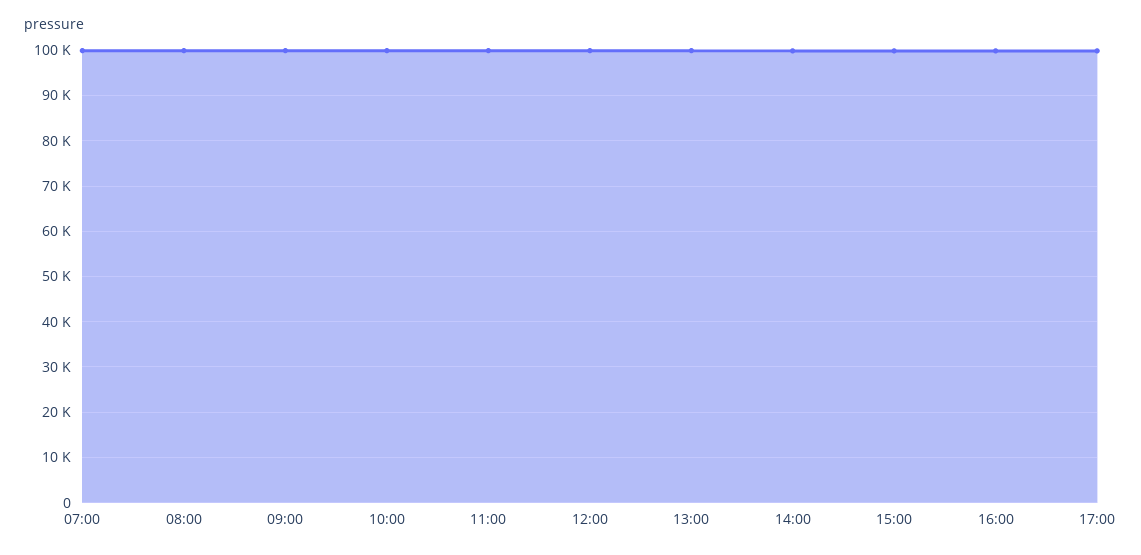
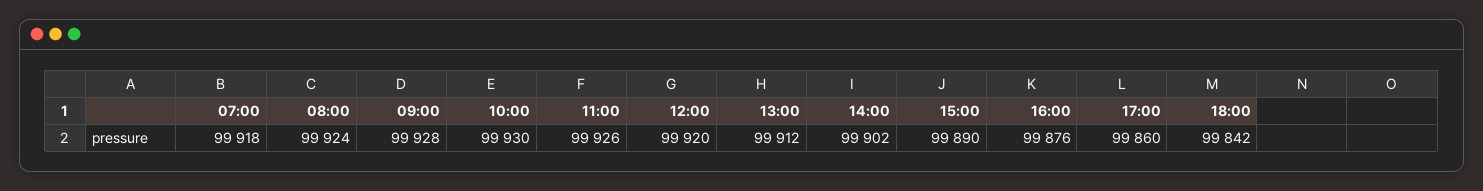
  {
    "07:00": 99918,
    "08:00": 99924,
    "09:00": 99928,
    "10:00": 99930,
    "11:00": 99926,
    "12:00": 99920,
    "13:00": 99912,
    "14:00": 99902,
    "15:00": 99890,
    "16:00": 99876,
-   "17:00": 99860
+   "17:00": 99860,
+   "18:00": 99842
  }

